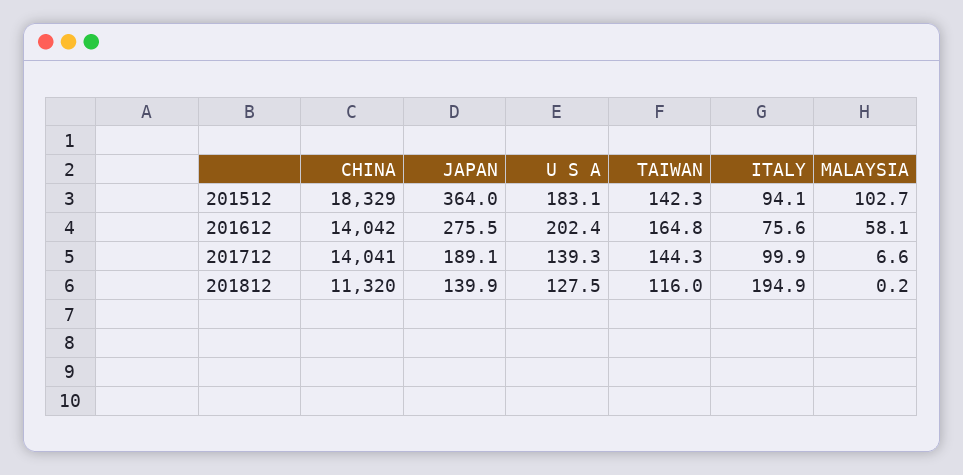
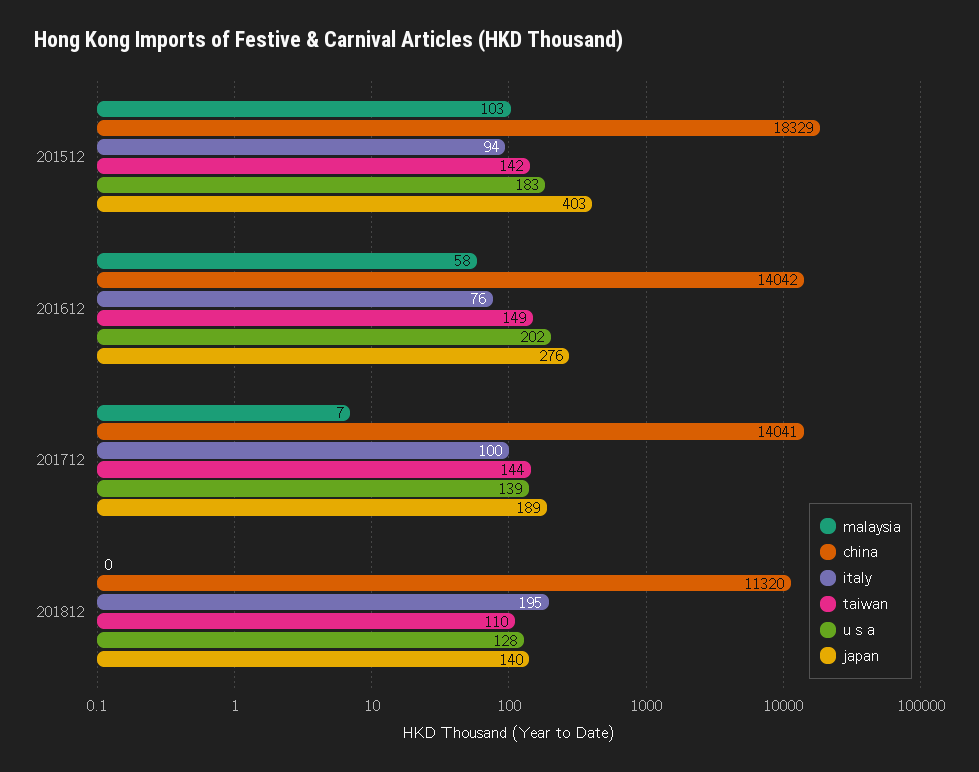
  {
    "CHINA": {
      "201512": 18329,
      "201612": 14042,
      "201712": 14041,
      "201812": 11320
    },
    "JAPAN": {
-     "201512": 364,
+     "201512": 403,
      "201612": 275.5,
      "201712": 189.1,
      "201812": 139.9
    },
    "U S A": {
      "201512": 183.1,
      "201612": 202.4,
      "201712": 139.3,
      "201812": 127.5
    },
    "TAIWAN": {
      "201512": 142.3,
-     "201612": 164.8,
+     "201612": 149,
      "201712": 144.3,
-     "201812": 116
+     "201812": 110
    },
    "ITALY": {
      "201512": 94.1,
      "201612": 75.6,
      "201712": 99.9,
      "201812": 194.9
    },
    "MALAYSIA": {
      "201512": 102.7,
      "201612": 58.1,
      "201712": 6.6,
      "201812": 0.2
    }
  }

